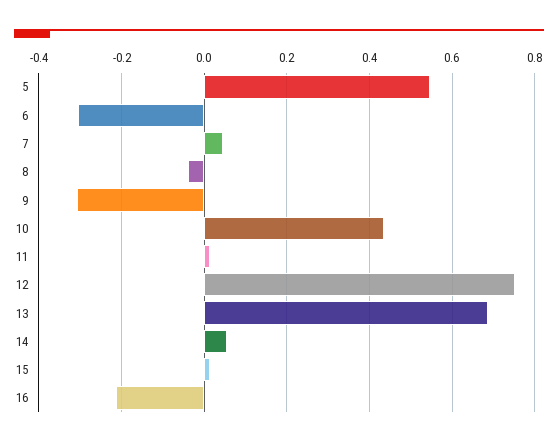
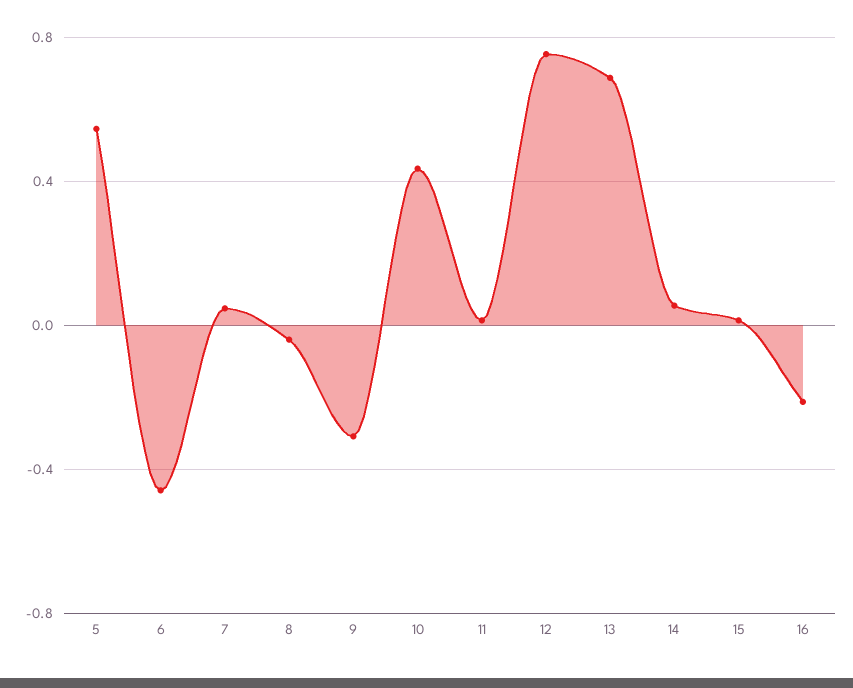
  {
    "5": 0.54,
-   "6": -0.3,
+   "6": -0.45,
    "7": 0.04,
    "8": -0.04,
    "9": -0.3,
    "10": 0.44,
    "11": 0.02,
    "12": 0.76,
    "13": 0.68,
    "14": 0.06,
    "15": 0.02,
    "16": -0.22
  }

